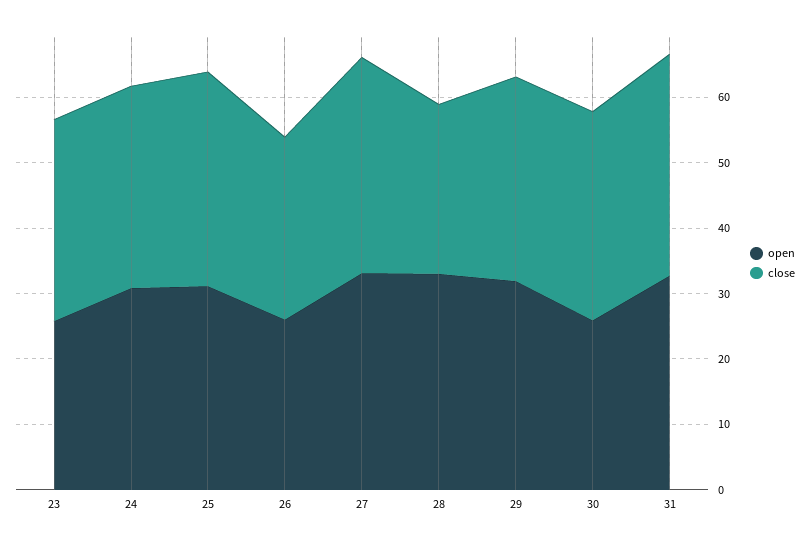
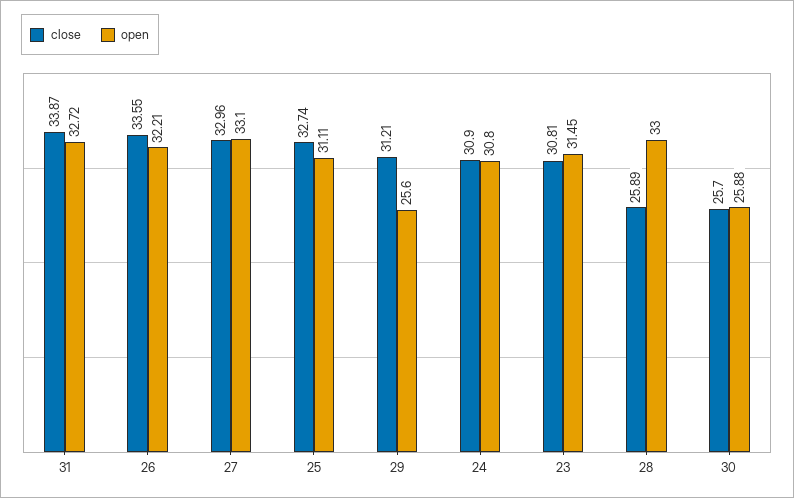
  {
    "open": {
-     "23": 26,
+     "23": 31.45,
      "24": 30.8,
      "25": 31.11,
-     "26": 26,
+     "26": 32.21,
      "27": 33.1,
      "28": 33,
-     "29": 32,
+     "29": 25.6,
      "30": 25.88,
      "31": 32.72
    },
    "close": {
      "23": 30.81,
      "24": 30.9,
      "25": 32.74,
-     "26": 28,
+     "26": 33.55,
      "27": 32.96,
      "28": 25.89,
      "29": 31.21,
-     "30": 32,
+     "30": 25.7,
      "31": 33.87
    }
  }

